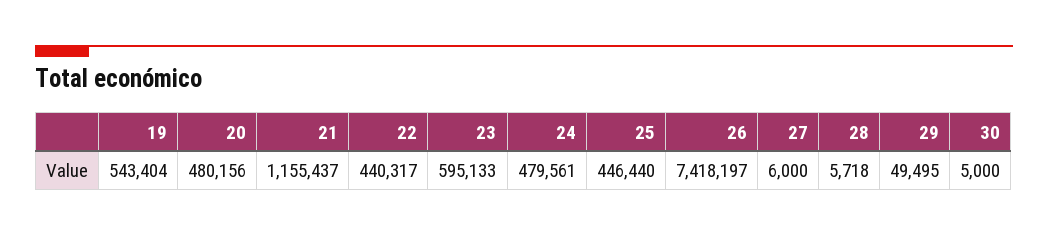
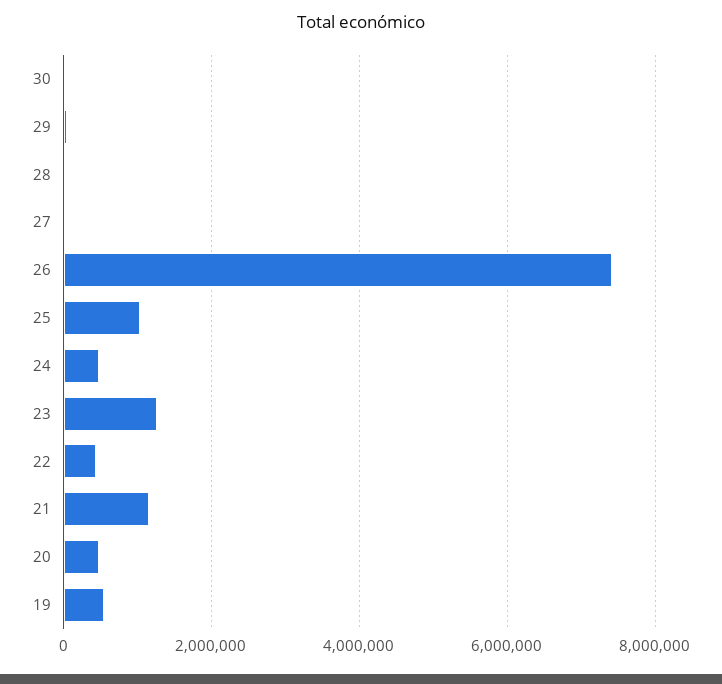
  {
    "19": 543404,
    "20": 480156,
    "21": 1155437,
    "22": 440317,
-   "23": 595133,
+   "23": 1200000,
    "24": 479561,
-   "25": 446440,
+   "25": 1000000,
    "26": 7418197,
    "27": 6000,
    "28": 5718,
    "29": 49495,
    "30": 5000
  }

